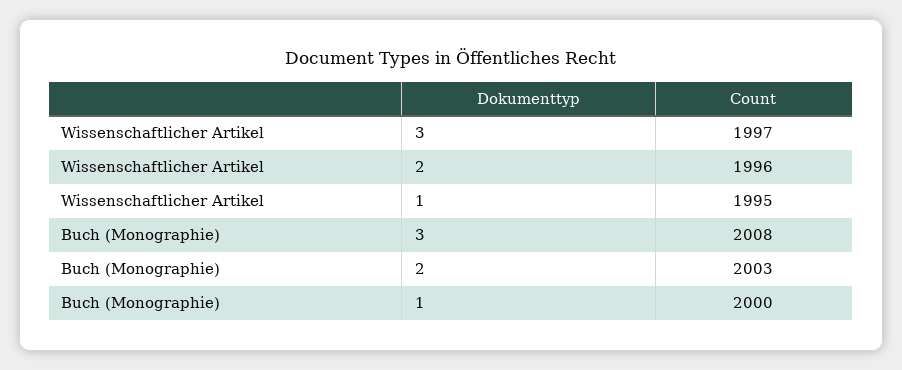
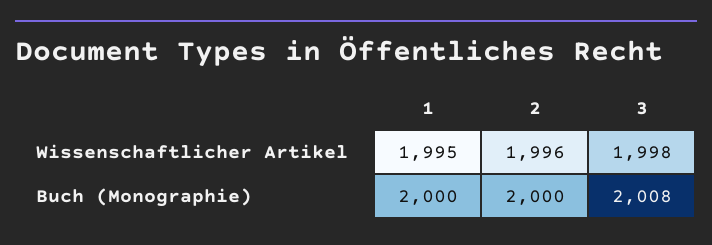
  {
    "Wissenschaftlicher Artikel": {
-     "3": 1997,
+     "3": 1998,
      "2": 1996,
      "1": 1995
    },
    "Buch (Monographie)": {
      "3": 2008,
-     "2": 2003,
+     "2": 2000,
      "1": 2000
    }
  }

